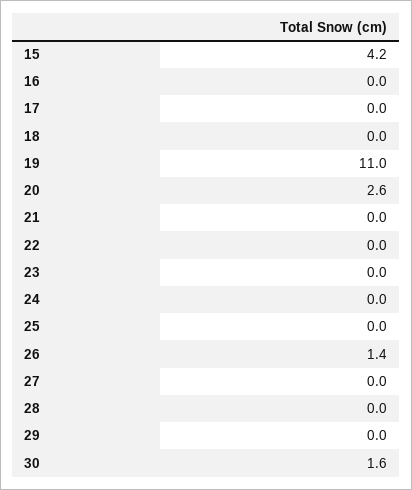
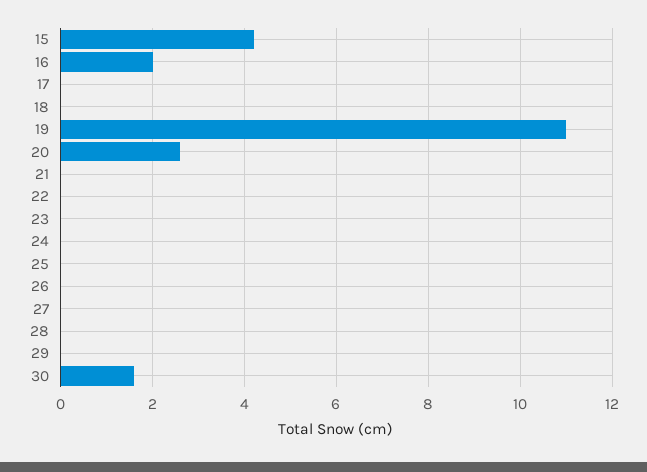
  {
    "15": 4.2,
-   "16": 0,
+   "16": 2,
    "17": 0,
    "18": 0,
    "19": 11,
    "20": 2.6,
    "21": 0,
    "22": 0,
    "23": 0,
    "24": 0,
    "25": 0,
-   "26": 1.4,
+   "26": 0,
    "27": 0,
    "28": 0,
    "29": 0,
    "30": 1.6
  }

